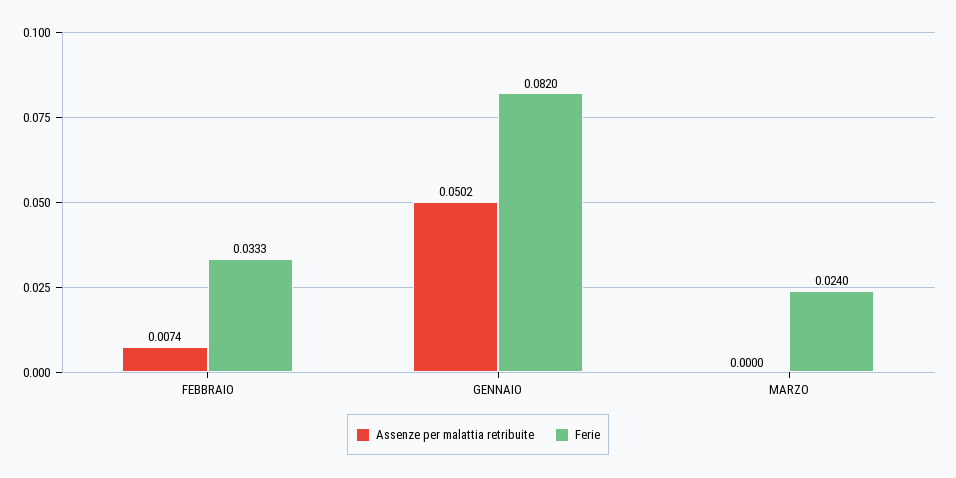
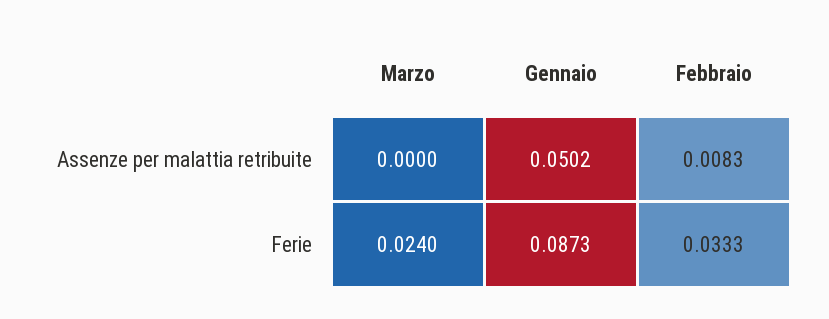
  {
    "Assenze per malattia retribuite": {
-     "FEBBRAIO": 0.0074,
+     "FEBBRAIO": 0.0083,
      "GENNAIO": 0.0502,
      "MARZO": 0
    },
    "Ferie": {
      "FEBBRAIO": 0.0333,
-     "GENNAIO": 0.082,
+     "GENNAIO": 0.0873,
      "MARZO": 0.024
    }
  }

